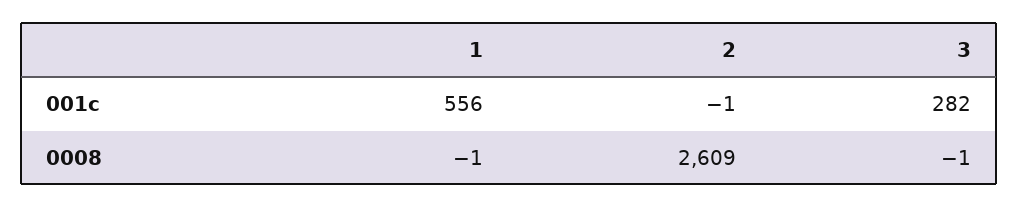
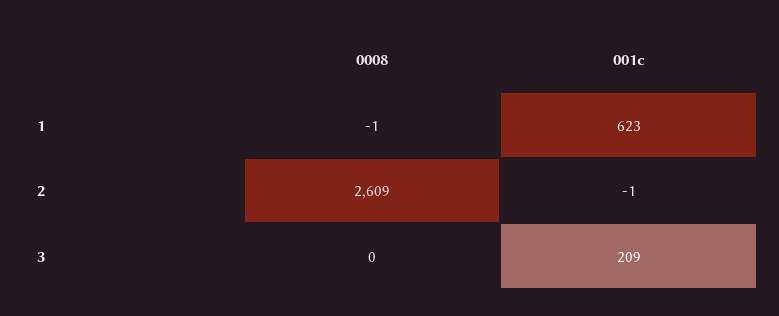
  {
    "1": {
-     "001c": 556,
+     "001c": 623,
      "0008": -1
    },
    "2": {
      "001c": -1,
      "0008": 2609
    },
    "3": {
-     "001c": 282,
+     "001c": 209,
-     "0008": -1
+     "0008": 0
    }
  }

